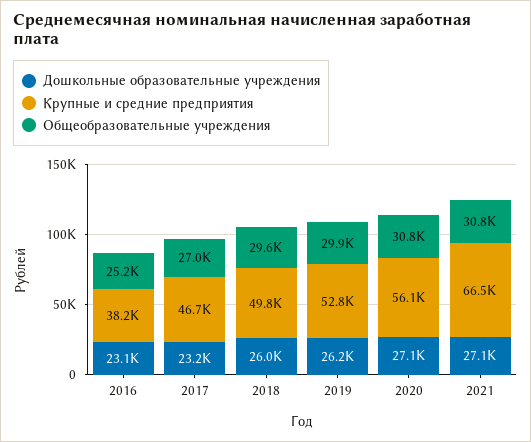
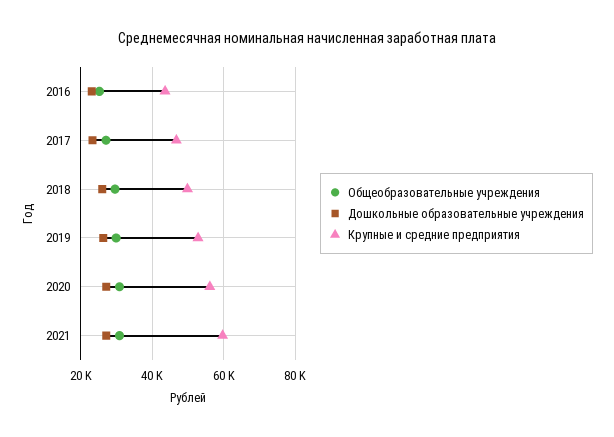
  {
    "Дошкольные образовательные учреждения": {
      "2016": 23100,
      "2017": 23200,
      "2018": 26000,
      "2019": 26200,
      "2020": 27100,
      "2021": 27100
    },
    "Крупные и средние предприятия": {
-     "2016": 38200,
+     "2016": 44000,
      "2017": 46700,
      "2018": 49800,
      "2019": 52800,
      "2020": 56100,
-     "2021": 66500
+     "2021": 60000
    },
    "Общеобразовательные учреждения": {
      "2016": 25200,
      "2017": 27000,
      "2018": 29600,
      "2019": 29900,
      "2020": 30800,
      "2021": 30800
    }
  }

